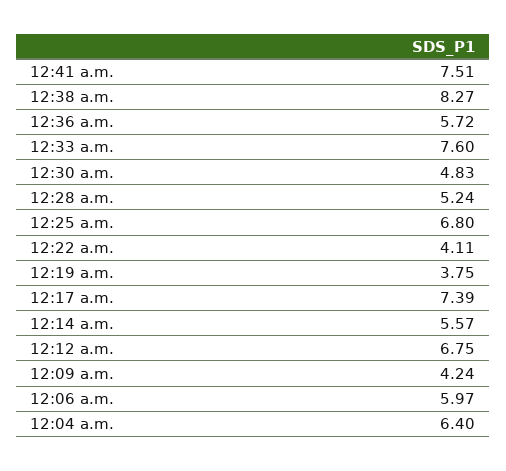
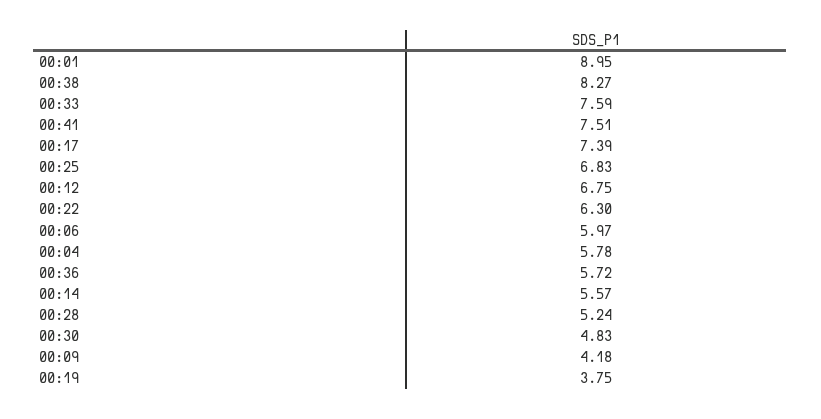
  {
    "12:41 a.m.": 7.51,
    "12:38 a.m.": 8.27,
    "12:36 a.m.": 5.72,
-   "12:33 a.m.": 7.6,
+   "12:33 a.m.": 7.59,
    "12:30 a.m.": 4.83,
    "12:28 a.m.": 5.24,
-   "12:25 a.m.": 6.8,
+   "12:25 a.m.": 6.83,
-   "12:22 a.m.": 4.11,
+   "12:22 a.m.": 6.3,
    "12:19 a.m.": 3.75,
    "12:17 a.m.": 7.39,
    "12:14 a.m.": 5.57,
    "12:12 a.m.": 6.75,
-   "12:09 a.m.": 4.24,
+   "12:09 a.m.": 4.18,
    "12:06 a.m.": 5.97,
-   "12:04 a.m.": 6.4
+   "12:04 a.m.": 5.78,
+   "00:01": 8.95
  }

